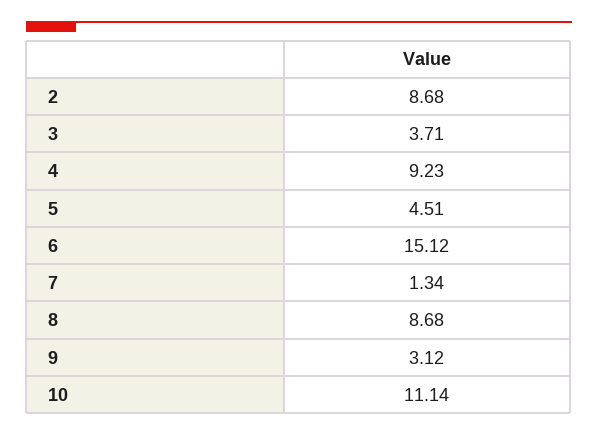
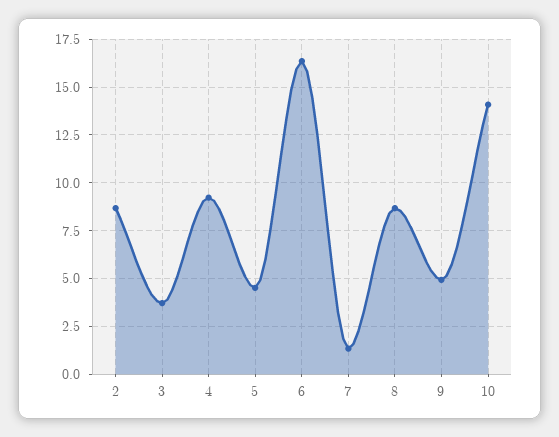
  {
    "2": 8.68,
    "3": 3.71,
    "4": 9.23,
    "5": 4.51,
-   "6": 15.12,
+   "6": 16.5,
    "7": 1.34,
    "8": 8.68,
-   "9": 3.12,
+   "9": 5,
-   "10": 11.14
+   "10": 14
  }

